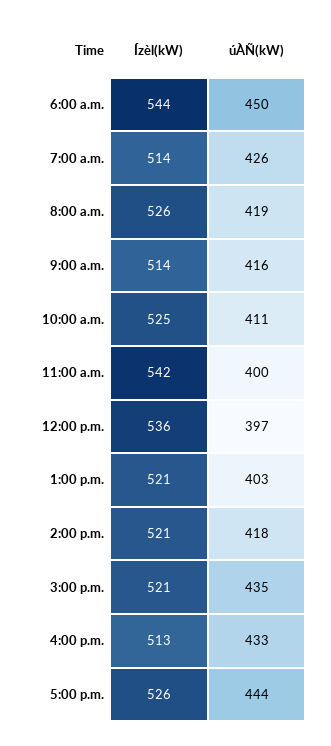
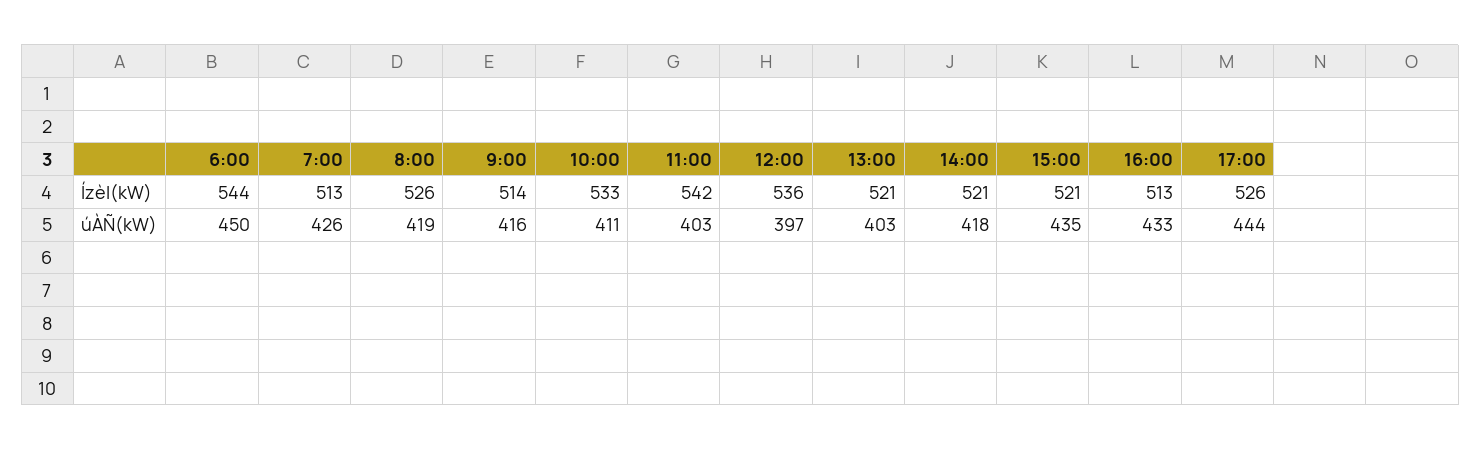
  {
    "Ízèl(kW)": {
      "6:00 a.m.": 544,
-     "7:00 a.m.": 514,
+     "7:00 a.m.": 513,
      "8:00 a.m.": 526,
      "9:00 a.m.": 514,
-     "10:00 a.m.": 525,
+     "10:00 a.m.": 533,
      "11:00 a.m.": 542,
      "12:00 p.m.": 536,
      "1:00 p.m.": 521,
      "2:00 p.m.": 521,
      "3:00 p.m.": 521,
      "4:00 p.m.": 513,
      "5:00 p.m.": 526
    },
    "úÀÑ(kW)": {
      "6:00 a.m.": 450,
      "7:00 a.m.": 426,
      "8:00 a.m.": 419,
      "9:00 a.m.": 416,
      "10:00 a.m.": 411,
-     "11:00 a.m.": 400,
+     "11:00 a.m.": 403,
      "12:00 p.m.": 397,
      "1:00 p.m.": 403,
      "2:00 p.m.": 418,
      "3:00 p.m.": 435,
      "4:00 p.m.": 433,
      "5:00 p.m.": 444
    }
  }

